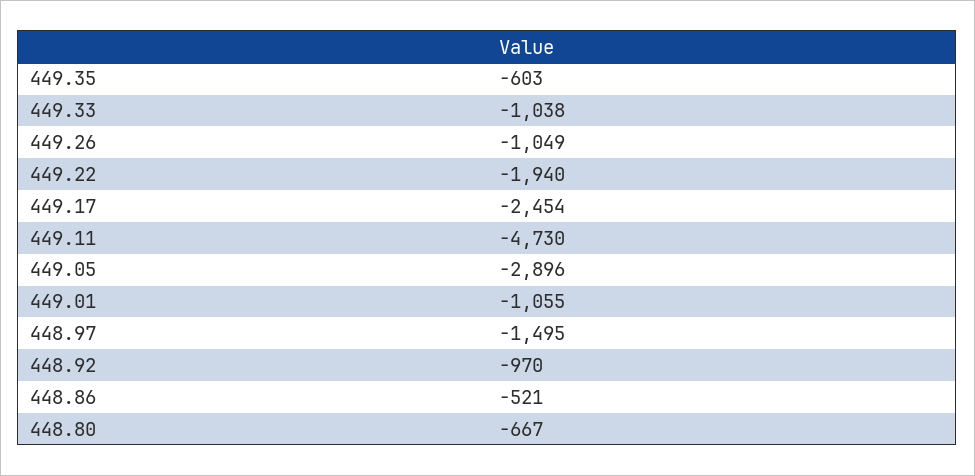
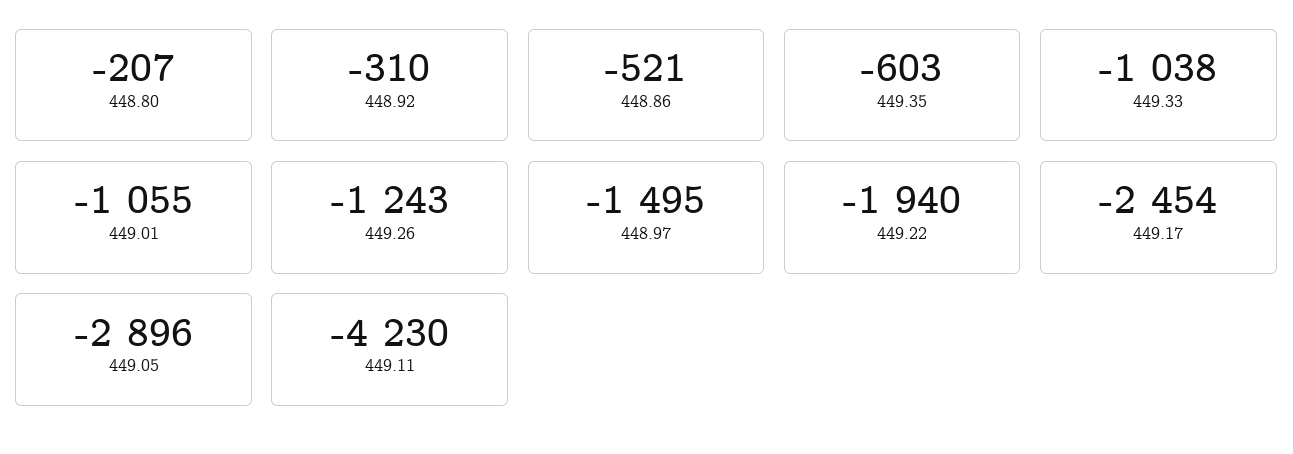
  {
    "449.35": -603,
    "449.33": -1038,
-   "449.26": -1049,
+   "449.26": -1243,
    "449.22": -1940,
    "449.17": -2454,
-   "449.11": -4730,
+   "449.11": -4230,
    "449.05": -2896,
    "449.01": -1055,
    "448.97": -1495,
-   "448.92": -970,
+   "448.92": -310,
    "448.86": -521,
-   "448.80": -667
+   "448.80": -207
  }

